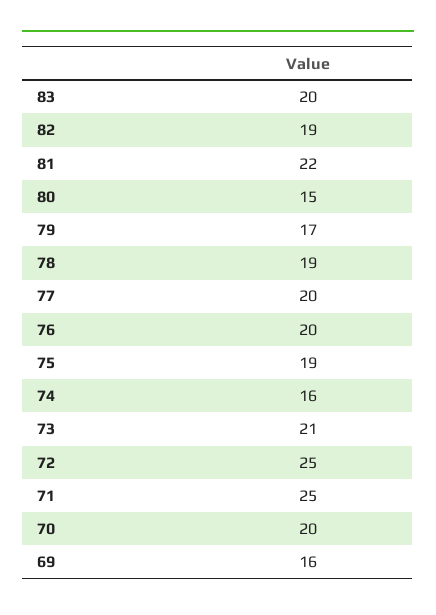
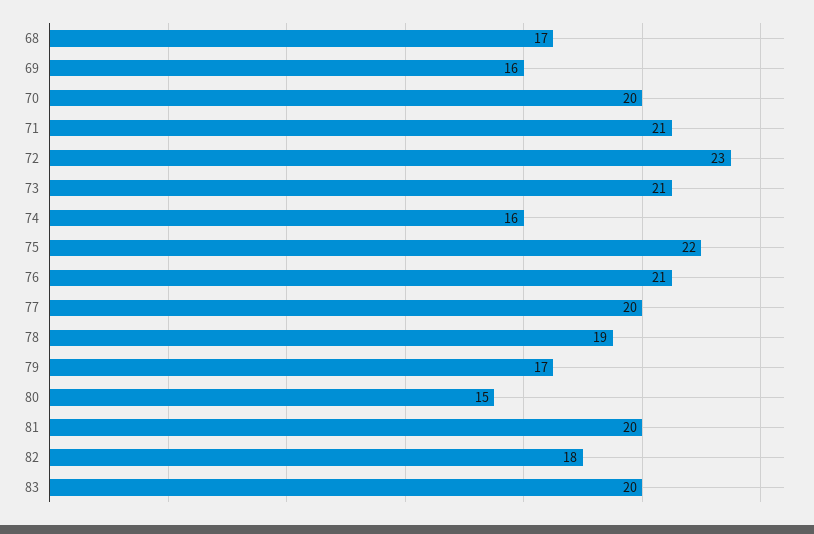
  {
    "83": 20,
-   "82": 19,
+   "82": 18,
-   "81": 22,
+   "81": 20,
    "80": 15,
    "79": 17,
    "78": 19,
    "77": 20,
-   "76": 20,
+   "76": 21,
-   "75": 19,
+   "75": 22,
    "74": 16,
    "73": 21,
-   "72": 25,
+   "72": 23,
-   "71": 25,
+   "71": 21,
    "70": 20,
-   "69": 16
+   "69": 16,
+   "68": 17
  }

